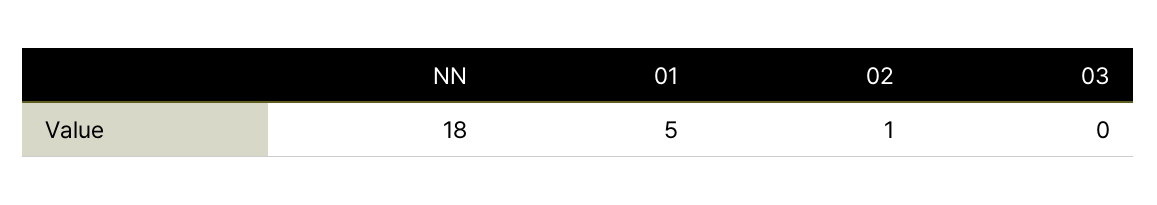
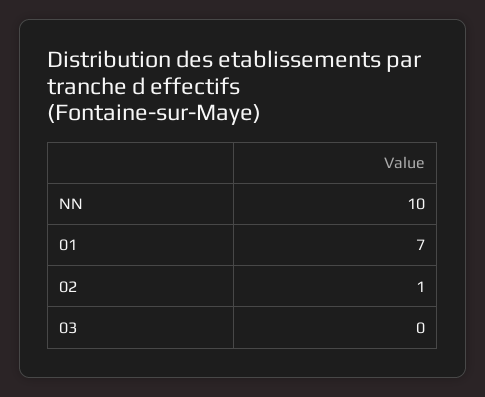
  {
-   "NN": 18,
+   "NN": 10,
-   "01": 5,
+   "01": 7,
    "02": 1,
    "03": 0
  }

